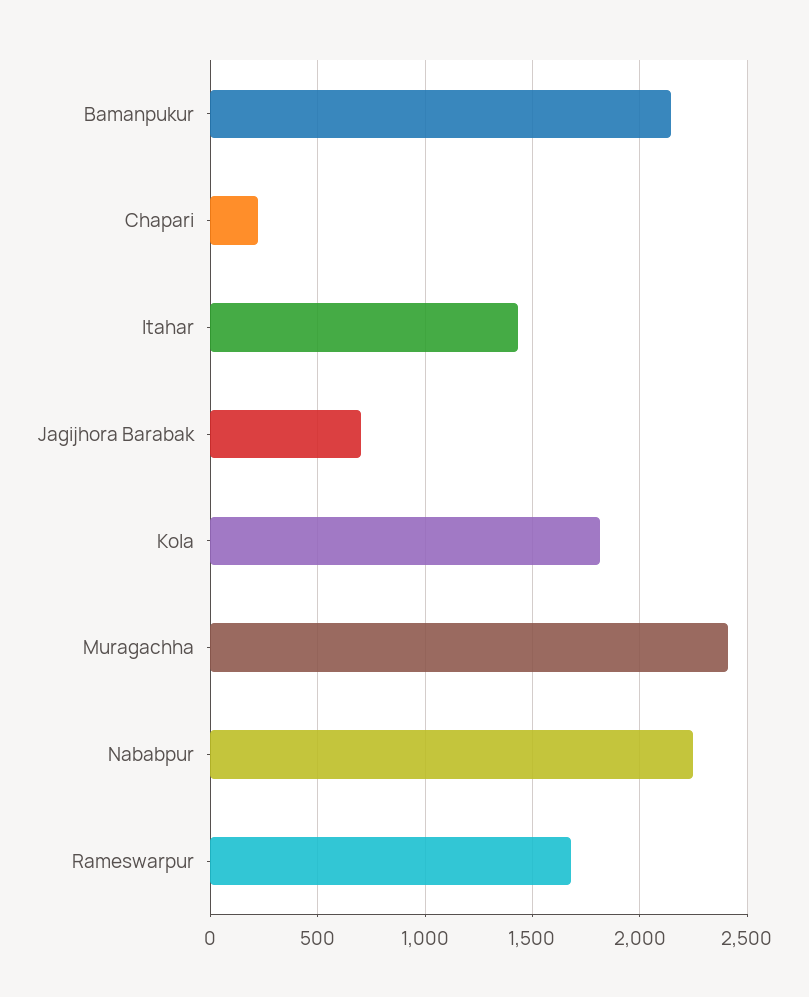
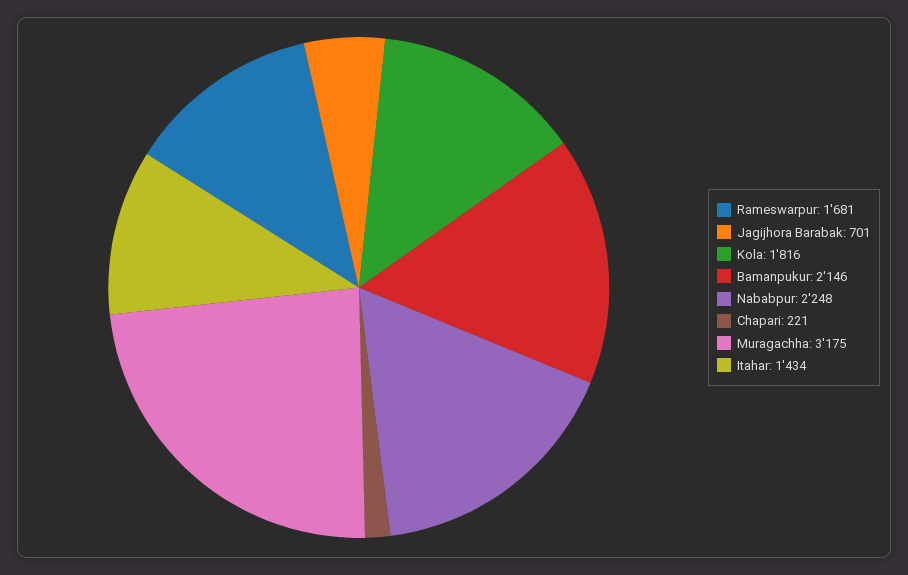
  {
    "Bamanpukur": 2146,
    "Chapari": 221,
    "Itahar": 1434,
    "Jagijhora Barabak": 701,
    "Kola": 1816,
-   "Muragachha": 2400,
+   "Muragachha": 3175,
    "Nababpur": 2248,
    "Rameswarpur": 1681
  }

